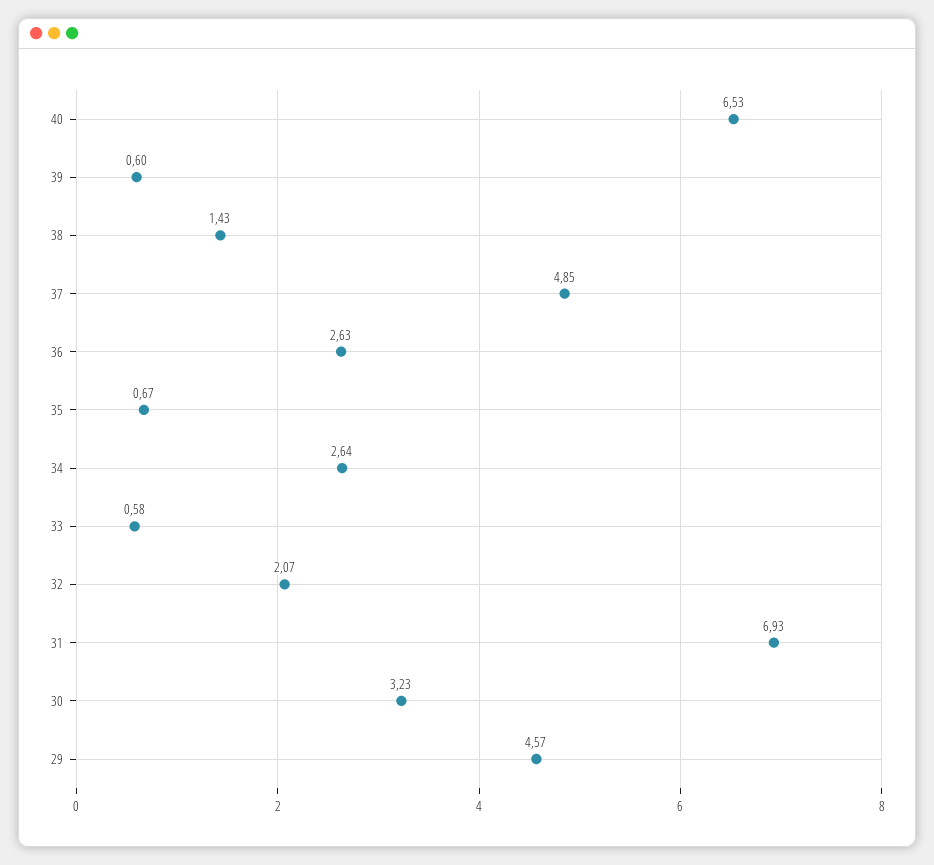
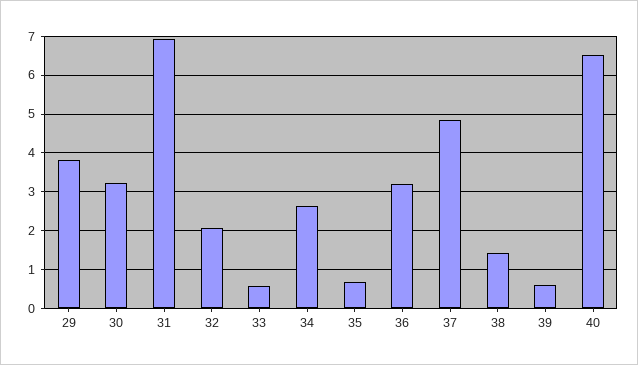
  {
    "40": 6.53,
    "39": 0.6,
    "38": 1.43,
    "37": 4.85,
-   "36": 2.63,
+   "36": 3.2,
    "35": 0.67,
    "34": 2.64,
    "33": 0.58,
    "32": 2.07,
    "31": 6.93,
    "30": 3.23,
-   "29": 4.57
+   "29": 3.8
  }

